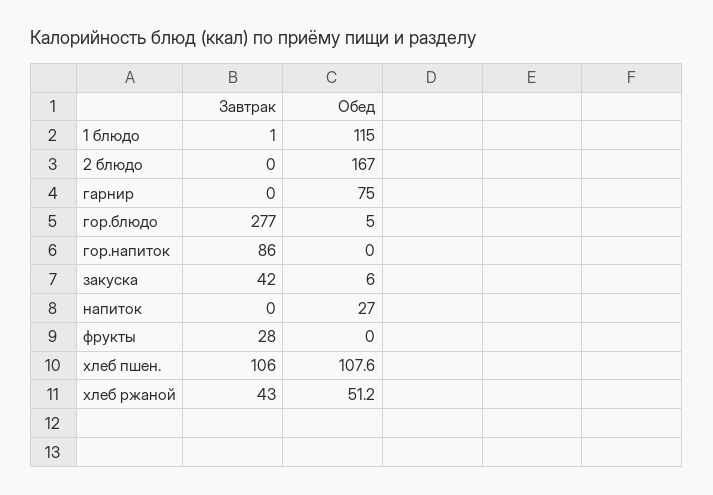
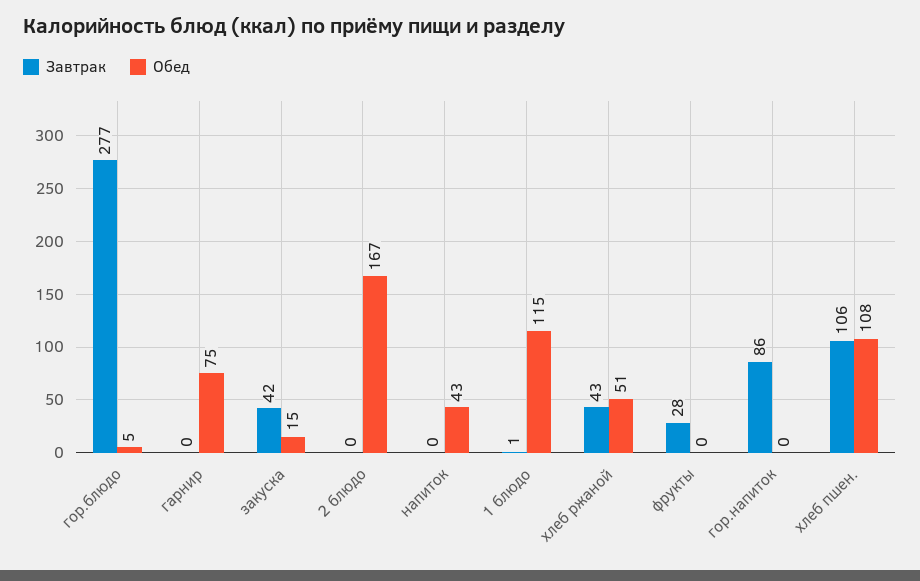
  {
    "Завтрак": {
      "1 блюдо": 1,
      "2 блюдо": 0,
      "гарнир": 0,
      "гор.блюдо": 277,
      "гор.напиток": 86,
      "закуска": 42,
      "напиток": 0,
      "фрукты": 28,
      "хлеб пшен.": 106,
      "хлеб ржаной": 43
    },
    "Обед": {
      "1 блюдо": 115,
      "2 блюдо": 167,
      "гарнир": 75,
      "гор.блюдо": 5,
      "гор.напиток": 0,
-     "закуска": 6,
+     "закуска": 15,
-     "напиток": 27,
+     "напиток": 43,
      "фрукты": 0,
      "хлеб пшен.": 107.6,
      "хлеб ржаной": 51.2
    }
  }

